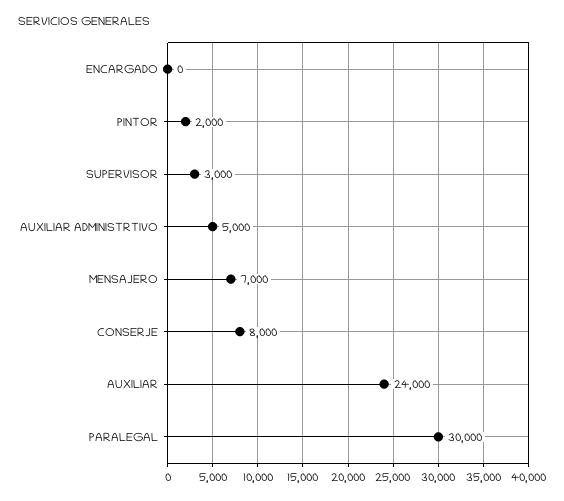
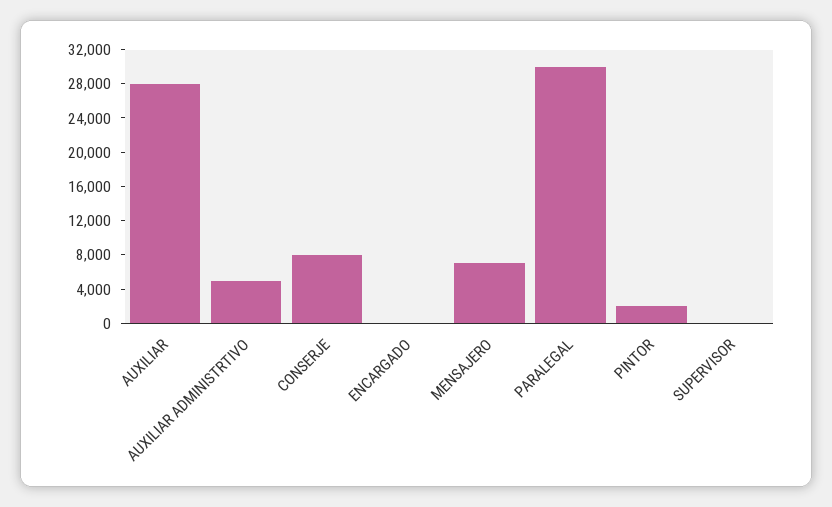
  {
    "ENCARGADO": 0,
    "PINTOR": 2000,
-   "SUPERVISOR": 3000,
+   "SUPERVISOR": 0,
    "AUXILIAR ADMINISTRTIVO": 5000,
    "MENSAJERO": 7000,
    "CONSERJE": 8000,
-   "AUXILIAR": 24000,
+   "AUXILIAR": 28000,
    "PARALEGAL": 30000
  }

